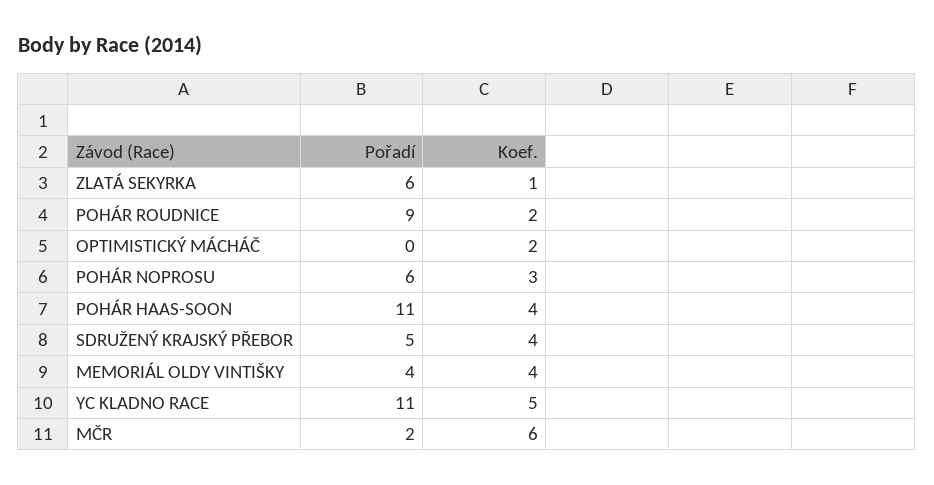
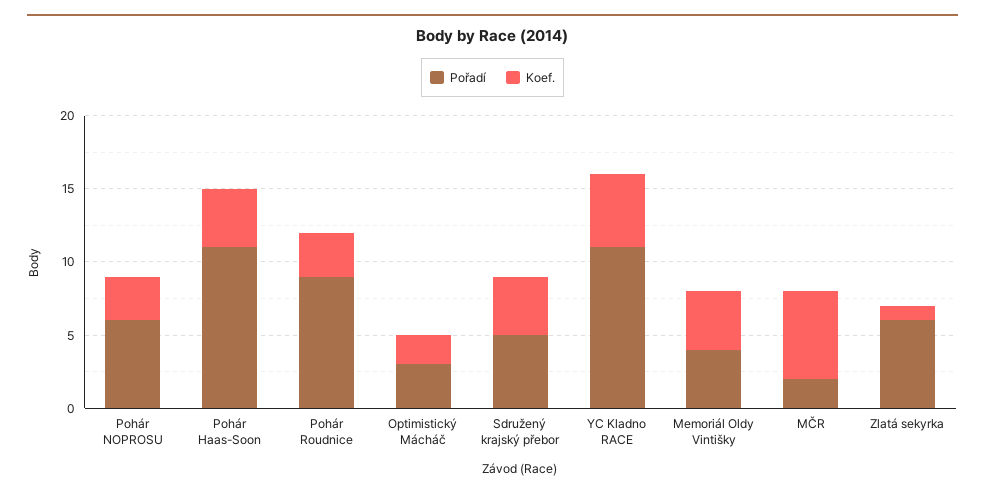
  {
    "Pořadí": {
      "ZLATÁ SEKYRKA": 6,
      "POHÁR ROUDNICE": 9,
-     "OPTIMISTICKÝ MÁCHÁČ": 0,
+     "OPTIMISTICKÝ MÁCHÁČ": 3,
      "POHÁR NOPROSU": 6,
      "POHÁR HAAS-SOON": 11,
      "SDRUŽENÝ KRAJSKÝ PŘEBOR": 5,
      "MEMORIÁL OLDY VINTIŠKY": 4,
      "YC KLADNO RACE": 11,
      "MČR": 2
    },
    "Koef.": {
      "ZLATÁ SEKYRKA": 1,
-     "POHÁR ROUDNICE": 2,
+     "POHÁR ROUDNICE": 3,
      "OPTIMISTICKÝ MÁCHÁČ": 2,
      "POHÁR NOPROSU": 3,
      "POHÁR HAAS-SOON": 4,
      "SDRUŽENÝ KRAJSKÝ PŘEBOR": 4,
      "MEMORIÁL OLDY VINTIŠKY": 4,
      "YC KLADNO RACE": 5,
      "MČR": 6
    }
  }

